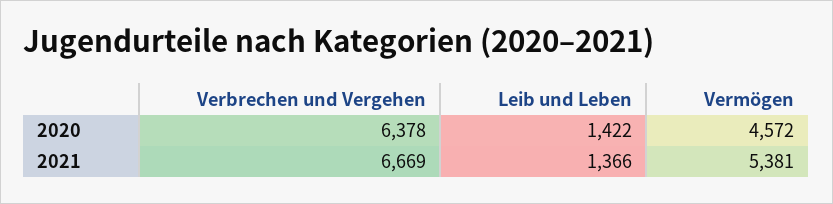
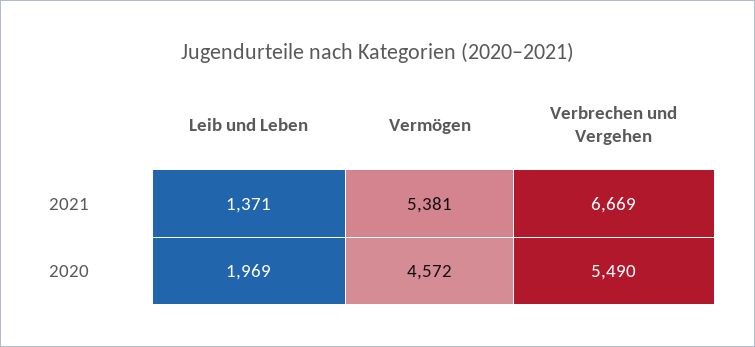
  {
    "Verbrechen und Vergehen": {
-     "2020": 6378,
+     "2020": 5490,
      "2021": 6669
    },
    "Leib und Leben": {
-     "2020": 1422,
+     "2020": 1969,
-     "2021": 1366
+     "2021": 1371
    },
    "Vermögen": {
      "2020": 4572,
      "2021": 5381
    }
  }

